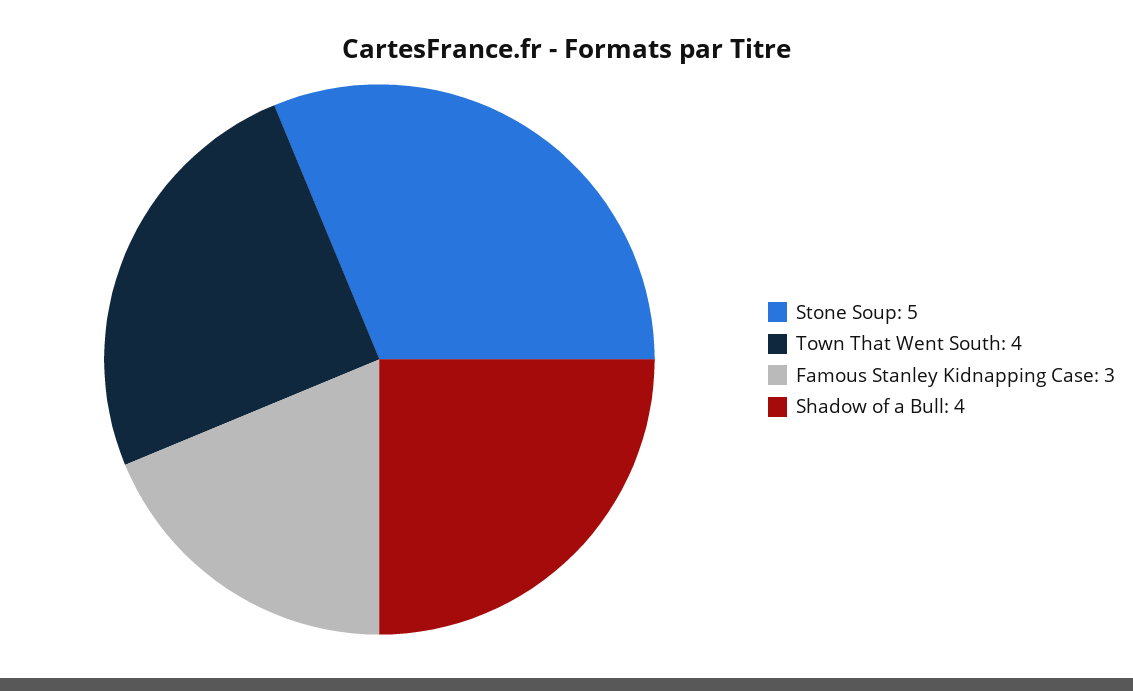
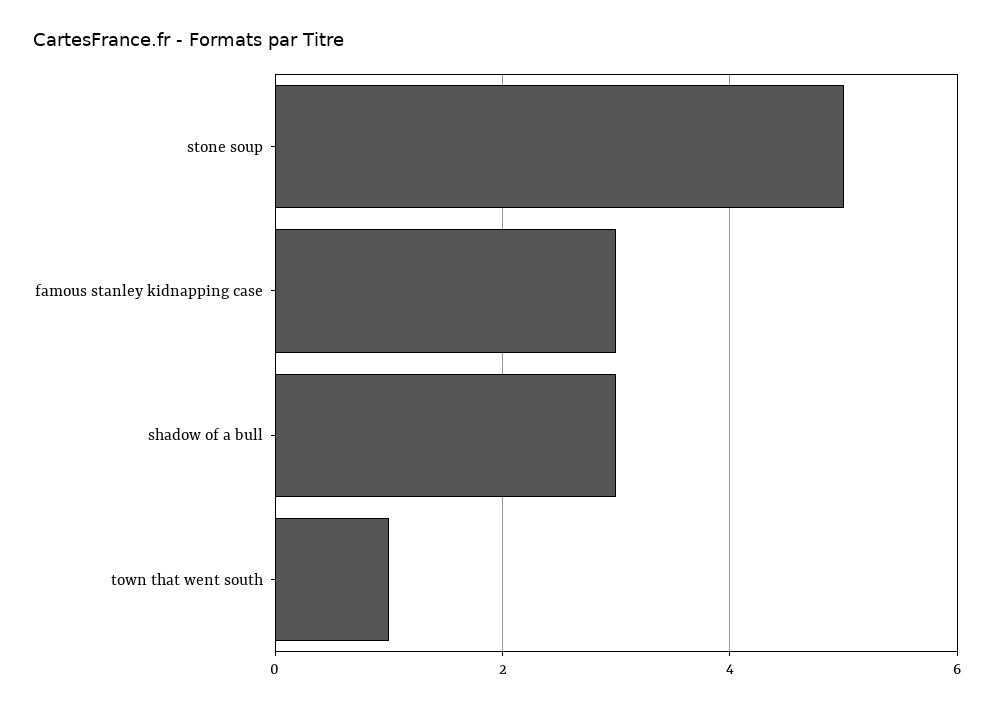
  {
    "Stone Soup": 5,
-   "Town That Went South": 4,
+   "Town That Went South": 1,
    "Famous Stanley Kidnapping Case": 3,
-   "Shadow of a Bull": 4
+   "Shadow of a Bull": 3
  }

